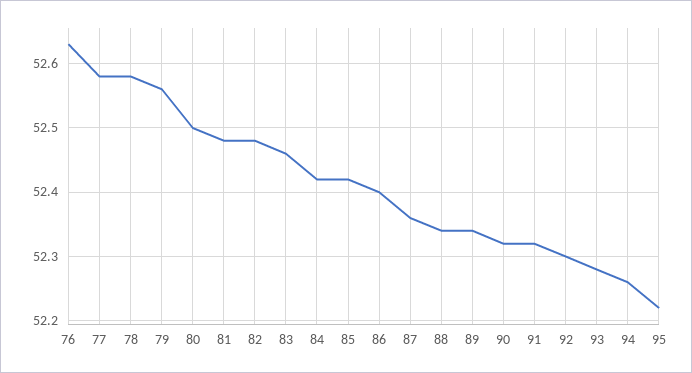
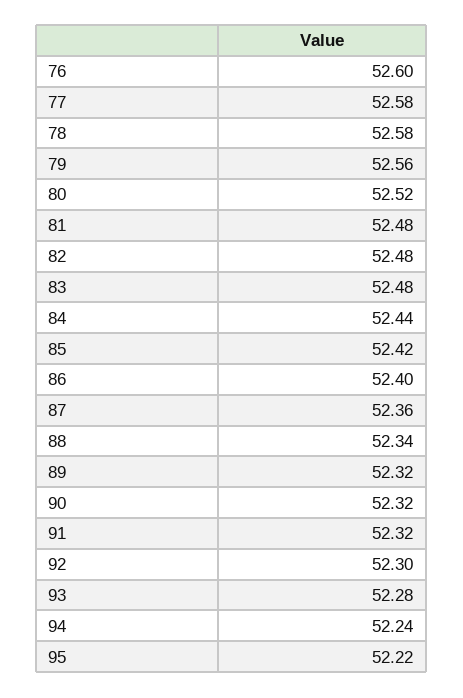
  {
-   "76": 52.63,
+   "76": 52.6,
    "77": 52.58,
    "78": 52.58,
    "79": 52.56,
-   "80": 52.5,
+   "80": 52.52,
    "81": 52.48,
    "82": 52.48,
-   "83": 52.46,
+   "83": 52.48,
-   "84": 52.42,
+   "84": 52.44,
    "85": 52.42,
    "86": 52.4,
    "87": 52.36,
    "88": 52.34,
-   "89": 52.34,
+   "89": 52.32,
    "90": 52.32,
    "91": 52.32,
    "92": 52.3,
    "93": 52.28,
-   "94": 52.26,
+   "94": 52.24,
    "95": 52.22
  }

